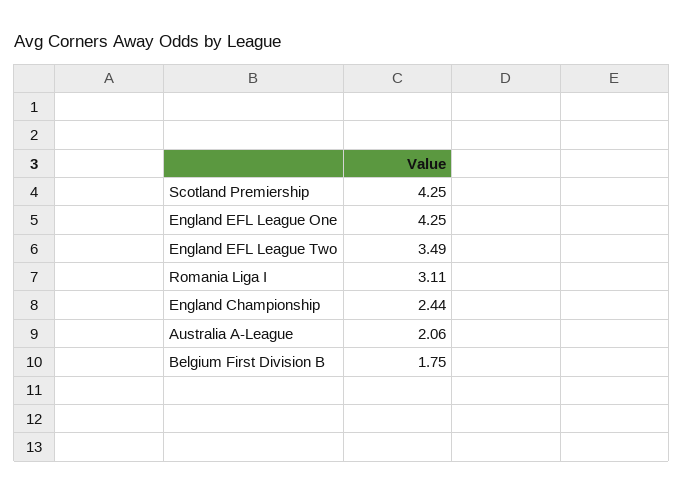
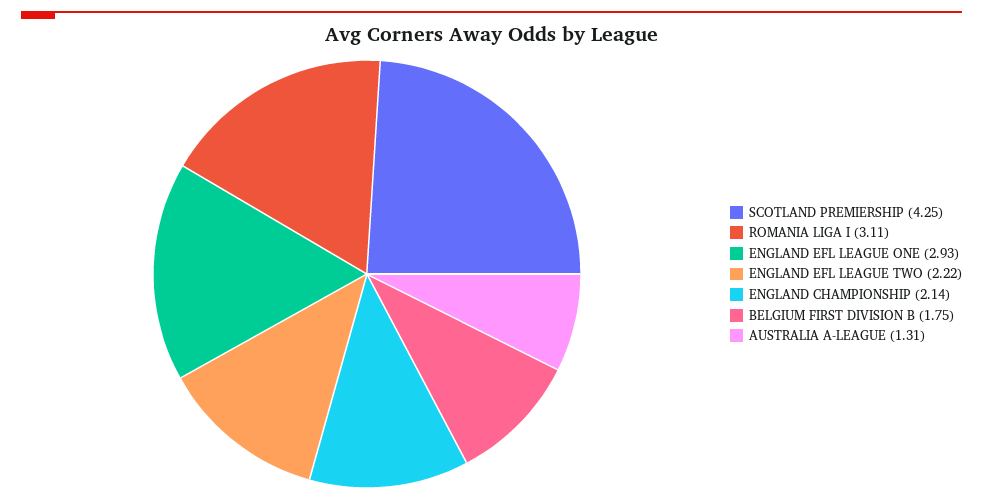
  {
    "Scotland Premiership": 4.25,
-   "England EFL League One": 4.25,
+   "England EFL League One": 2.93,
-   "England EFL League Two": 3.49,
+   "England EFL League Two": 2.22,
    "Romania Liga I": 3.11,
-   "England Championship": 2.44,
+   "England Championship": 2.14,
-   "Australia A-League": 2.06,
+   "Australia A-League": 1.31,
    "Belgium First Division B": 1.75
  }

